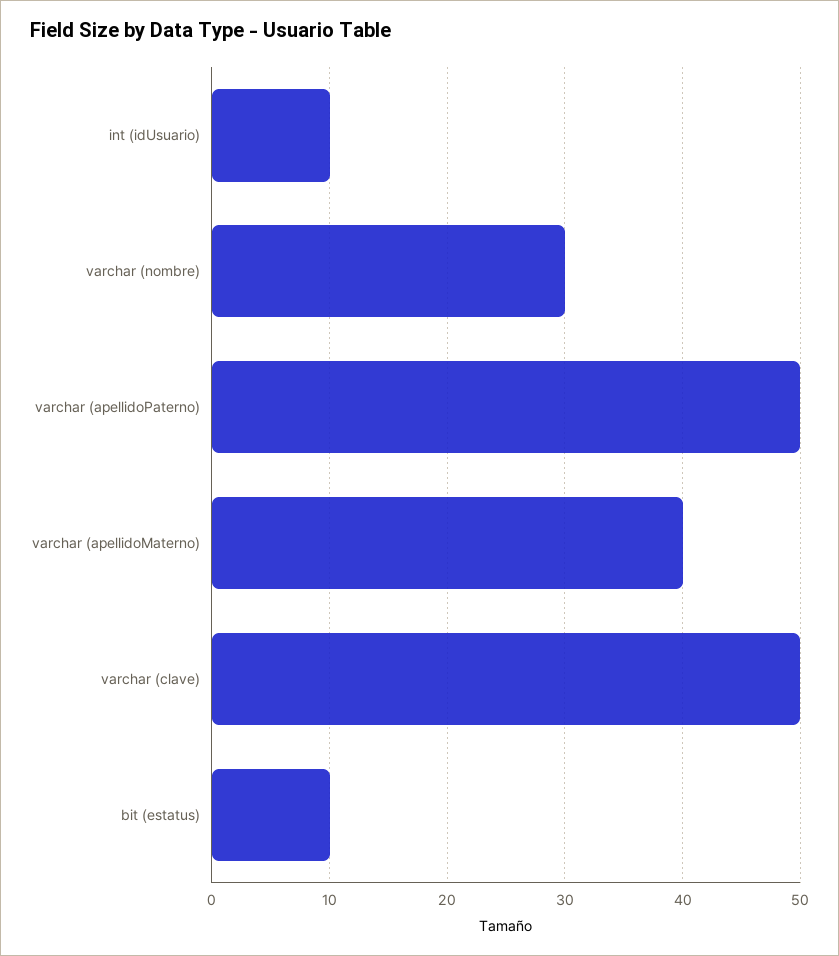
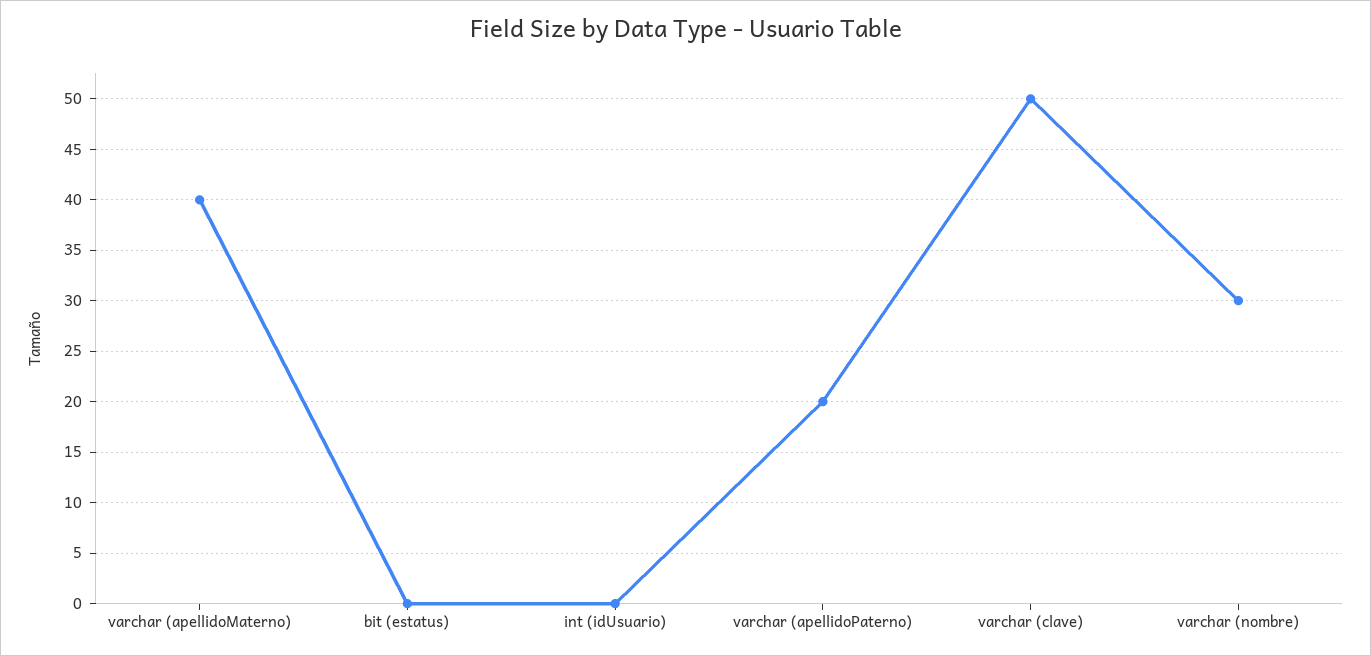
  {
-   "int (idUsuario)": 10,
+   "int (idUsuario)": 0,
    "varchar (nombre)": 30,
-   "varchar (apellidoPaterno)": 50,
+   "varchar (apellidoPaterno)": 20,
    "varchar (apellidoMaterno)": 40,
    "varchar (clave)": 50,
-   "bit (estatus)": 10
+   "bit (estatus)": 0
  }

